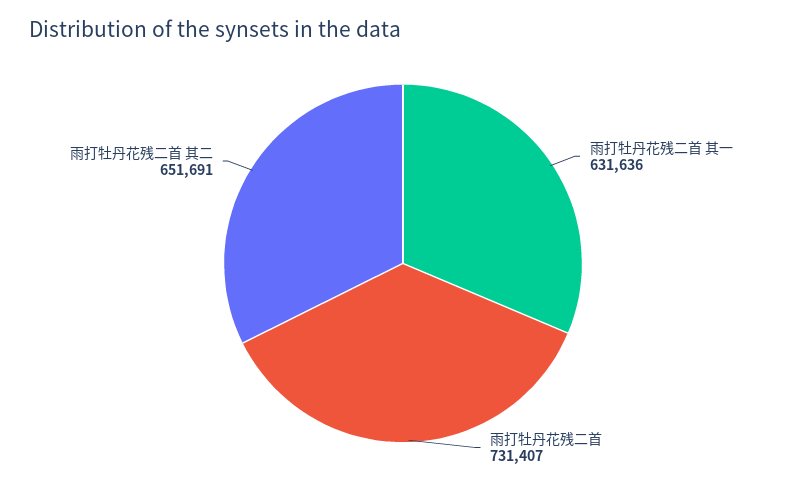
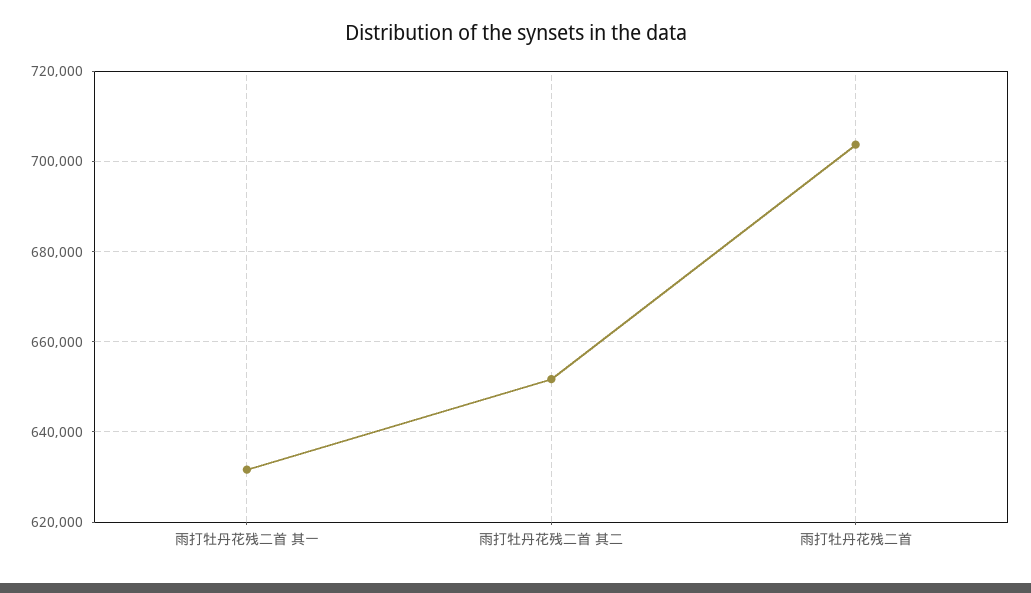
  {
    "雨打牡丹花残二首 其一": 631636,
-   "雨打牡丹花残二首": 731407,
+   "雨打牡丹花残二首": 704000,
    "雨打牡丹花残二首 其二": 651691
  }

